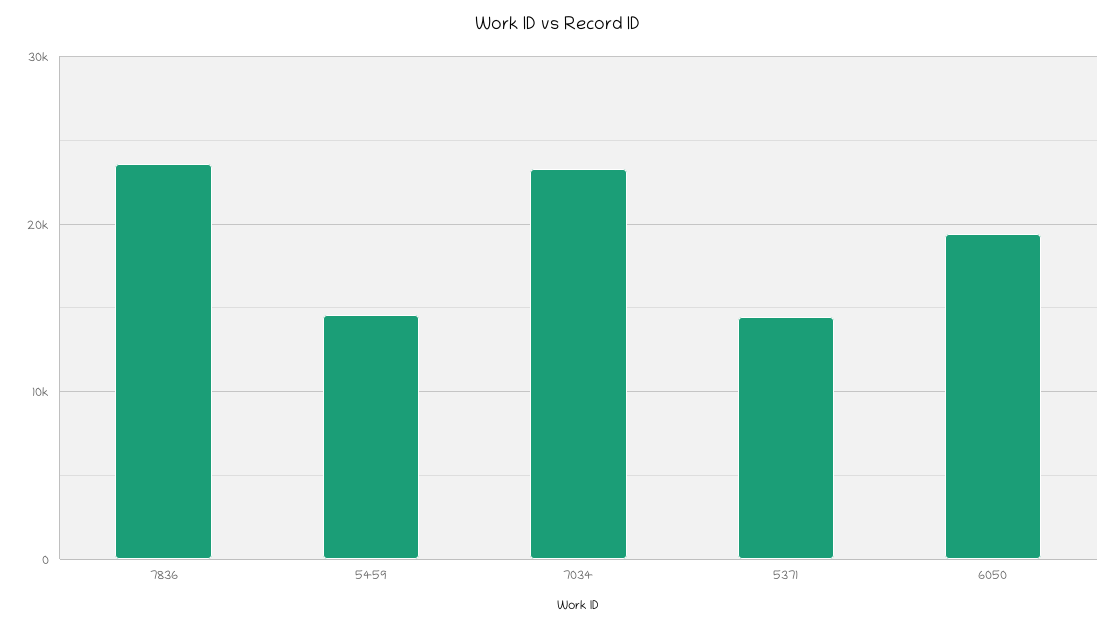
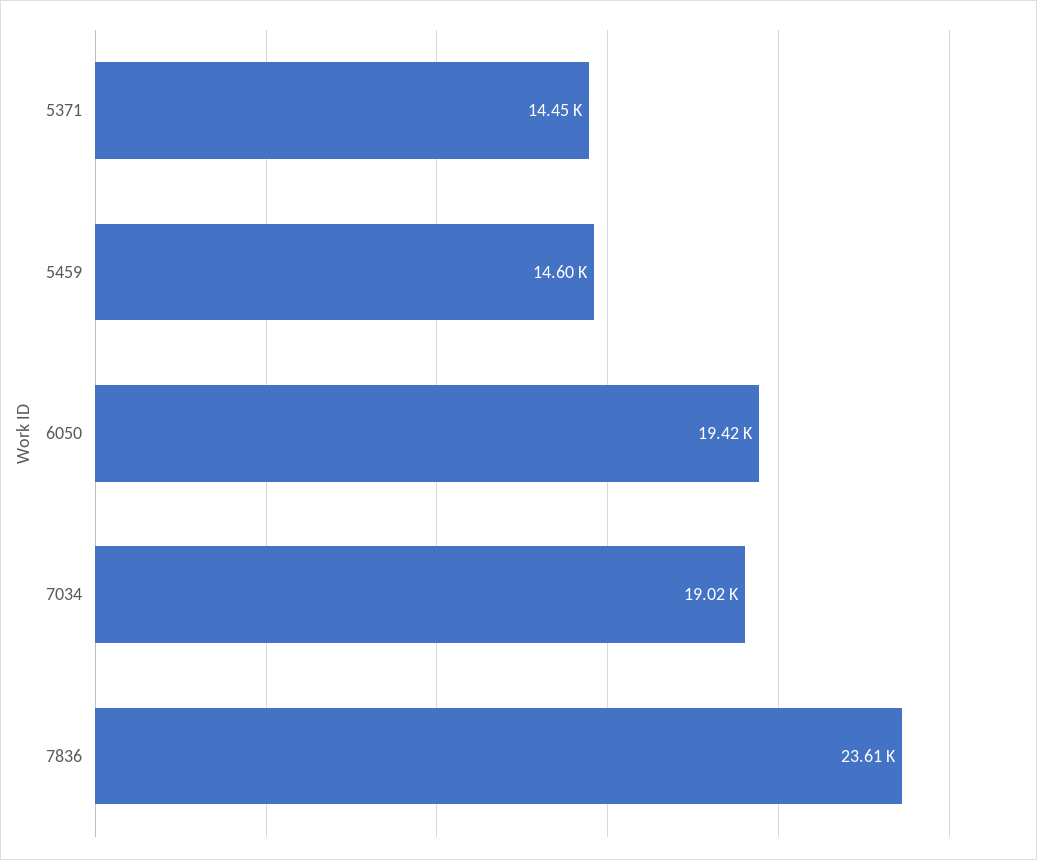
  {
    "7836": 23610,
    "5459": 14600,
-   "7034": 23000,
+   "7034": 19020,
    "5371": 14450,
    "6050": 19420
  }

